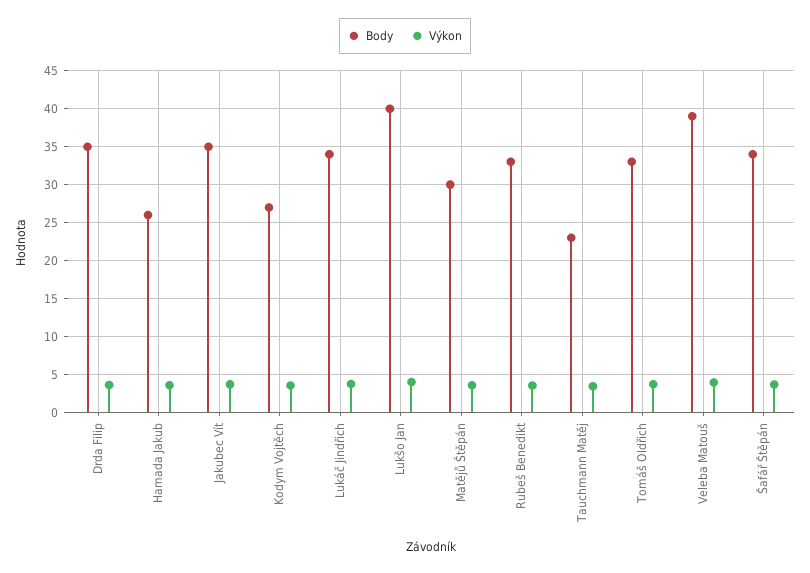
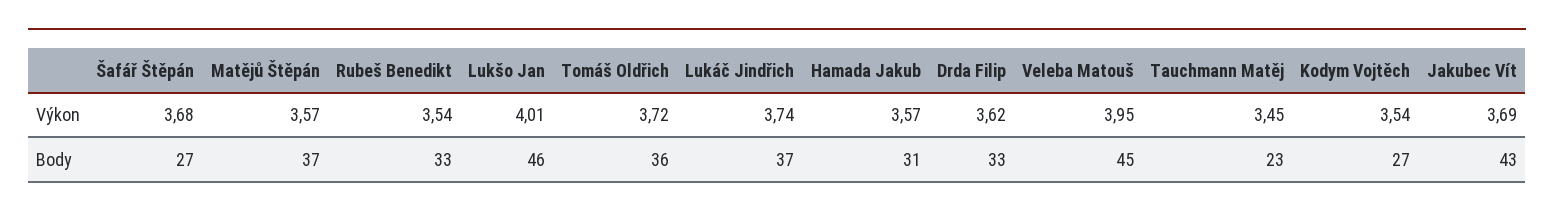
  {
    "Body": {
-     "Drda Filip": 35,
+     "Drda Filip": 33,
-     "Hamada Jakub": 26,
+     "Hamada Jakub": 31,
-     "Jakubec Vít": 35,
+     "Jakubec Vít": 43,
      "Kodym Vojtěch": 27,
-     "Lukáč Jindřich": 34,
+     "Lukáč Jindřich": 37,
-     "Lukšo Jan": 40,
+     "Lukšo Jan": 46,
-     "Matějů Štěpán": 30,
+     "Matějů Štěpán": 37,
      "Rubeš Benedikt": 33,
      "Tauchmann Matěj": 23,
-     "Tomáš Oldřich": 33,
+     "Tomáš Oldřich": 36,
-     "Veleba Matouš": 39,
+     "Veleba Matouš": 45,
-     "Šafář Štěpán": 34
+     "Šafář Štěpán": 27
    },
    "Výkon": {
      "Drda Filip": 3.62,
      "Hamada Jakub": 3.57,
      "Jakubec Vít": 3.69,
      "Kodym Vojtěch": 3.54,
      "Lukáč Jindřich": 3.74,
      "Lukšo Jan": 4.01,
      "Matějů Štěpán": 3.57,
      "Rubeš Benedikt": 3.54,
      "Tauchmann Matěj": 3.45,
      "Tomáš Oldřich": 3.72,
      "Veleba Matouš": 3.95,
      "Šafář Štěpán": 3.68
    }
  }

